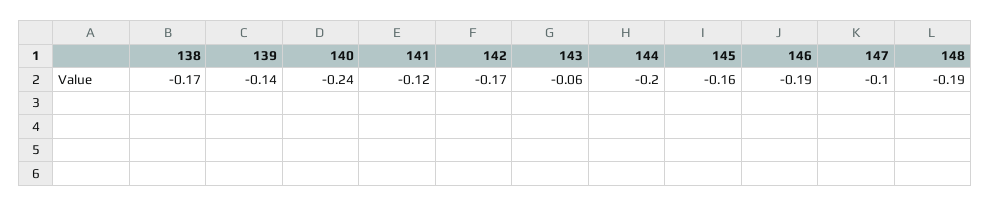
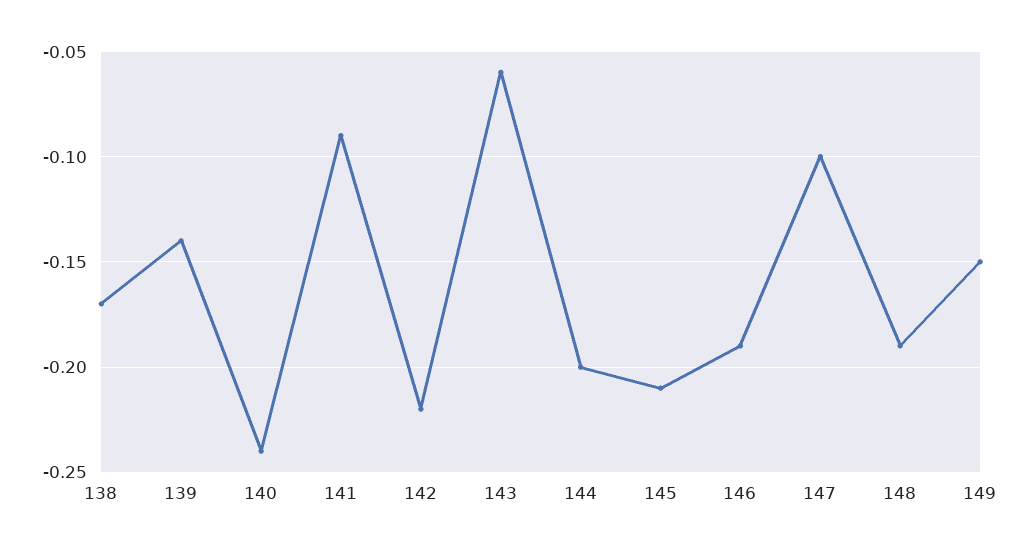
  {
    "138": -0.17,
    "139": -0.14,
    "140": -0.24,
-   "141": -0.12,
+   "141": -0.09,
-   "142": -0.17,
+   "142": -0.22,
    "143": -0.06,
    "144": -0.2,
-   "145": -0.16,
+   "145": -0.21,
    "146": -0.19,
    "147": -0.1,
-   "148": -0.19
+   "148": -0.19,
+   "149": -0.15
  }

